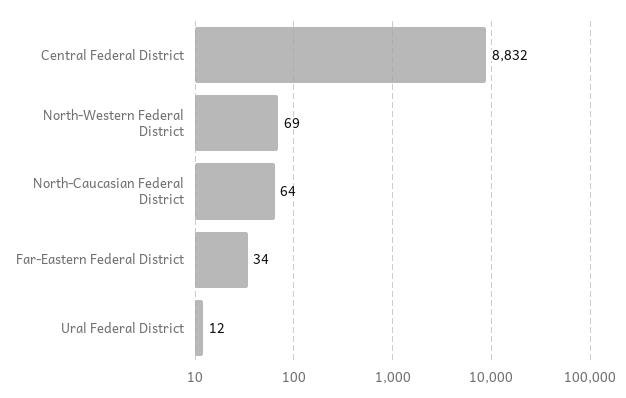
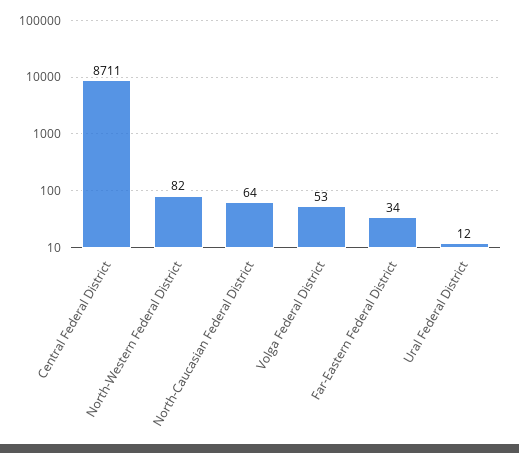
  {
-   "Central Federal District": 8832,
+   "Central Federal District": 8711,
-   "North-Western Federal District": 69,
+   "North-Western Federal District": 82,
    "North-Caucasian Federal District": 64,
    "Far-Eastern Federal District": 34,
-   "Ural Federal District": 12
+   "Ural Federal District": 12,
+   "Volga Federal District": 53
  }

